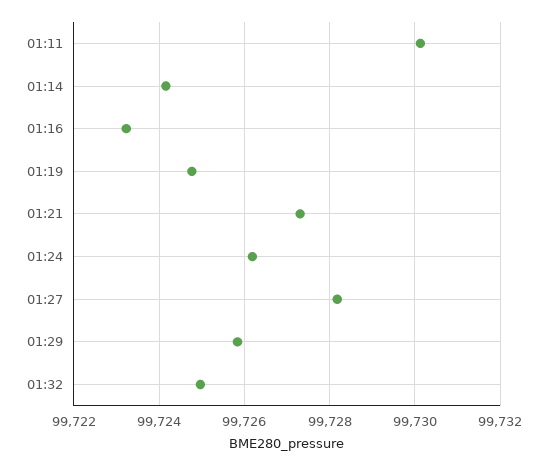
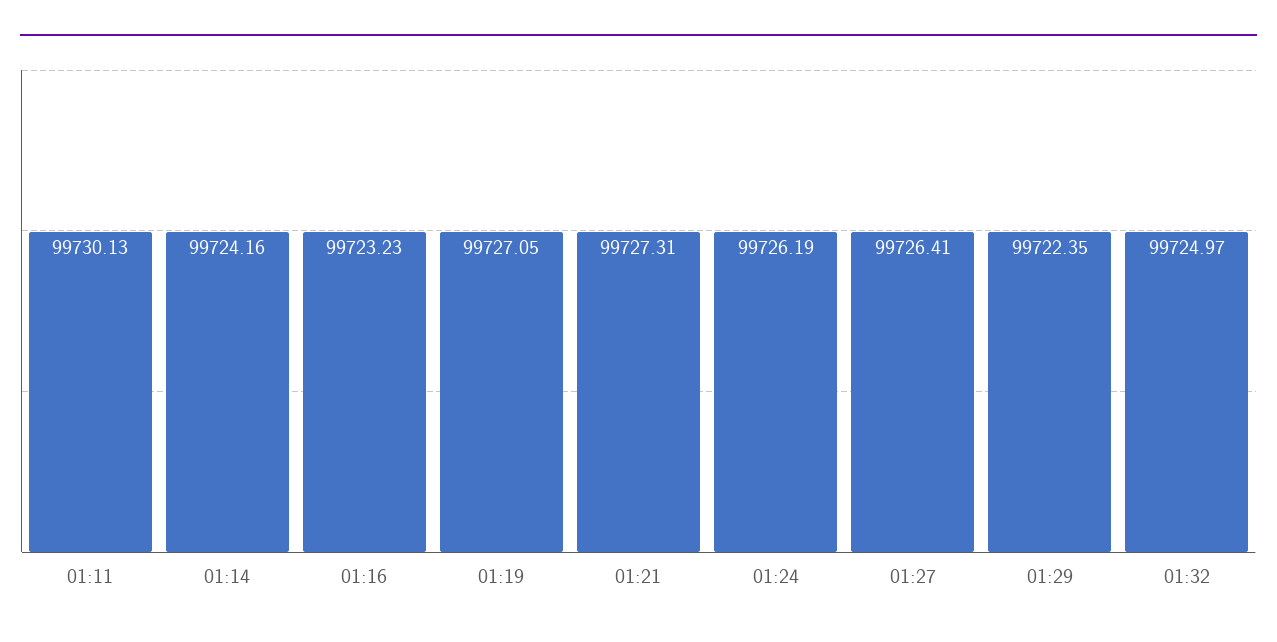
  {
    "01:11": 99730.13,
    "01:14": 99724.16,
    "01:16": 99723.23,
-   "01:19": 99724.8,
+   "01:19": 99727.05,
    "01:21": 99727.31,
    "01:24": 99726.19,
-   "01:27": 99728.2,
+   "01:27": 99726.41,
-   "01:29": 99725.8,
+   "01:29": 99722.35,
    "01:32": 99724.97
  }

